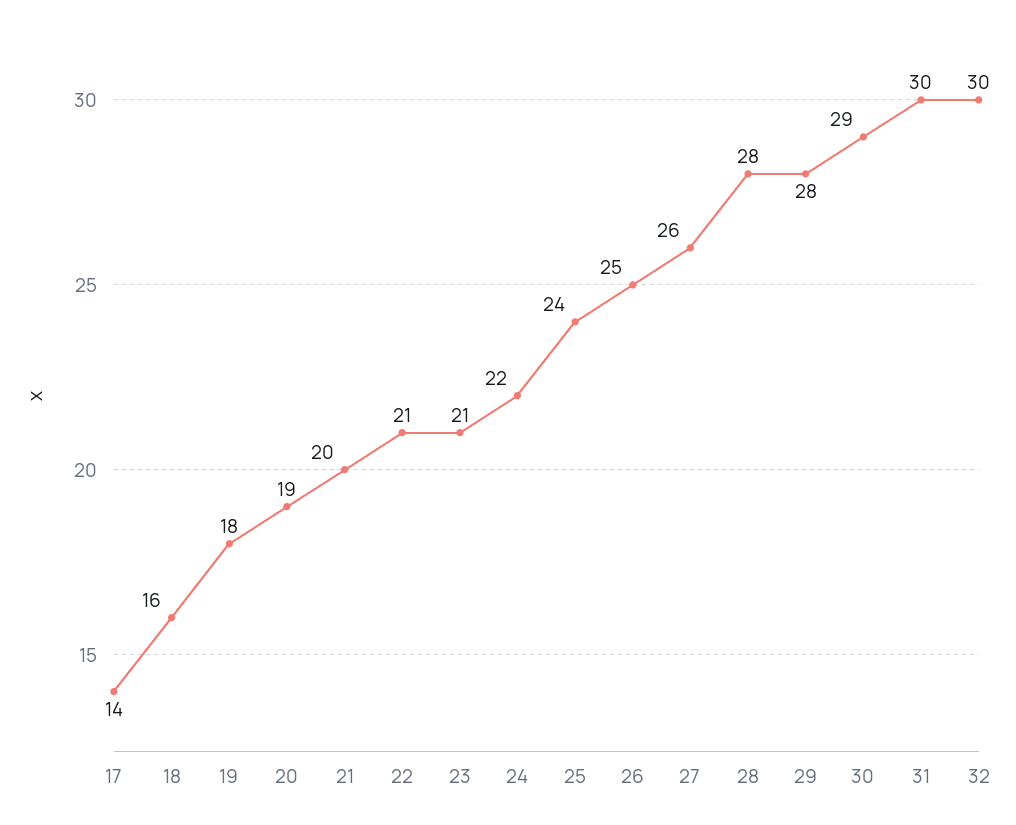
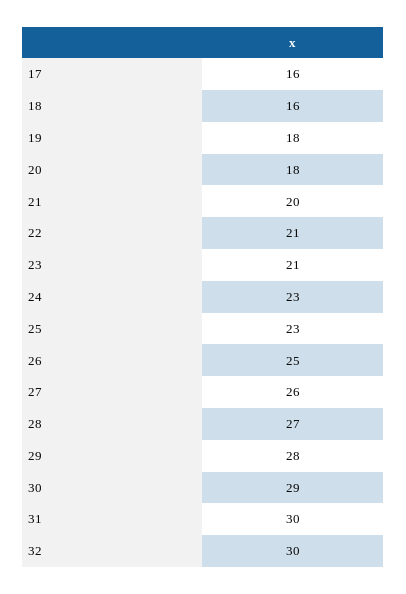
  {
-   "17": 14,
+   "17": 16,
    "18": 16,
    "19": 18,
-   "20": 19,
+   "20": 18,
    "21": 20,
    "22": 21,
    "23": 21,
-   "24": 22,
+   "24": 23,
-   "25": 24,
+   "25": 23,
    "26": 25,
    "27": 26,
-   "28": 28,
+   "28": 27,
    "29": 28,
    "30": 29,
    "31": 30,
    "32": 30
  }

